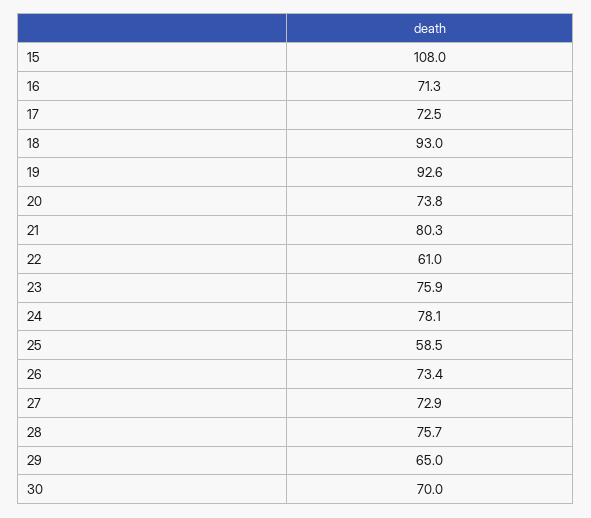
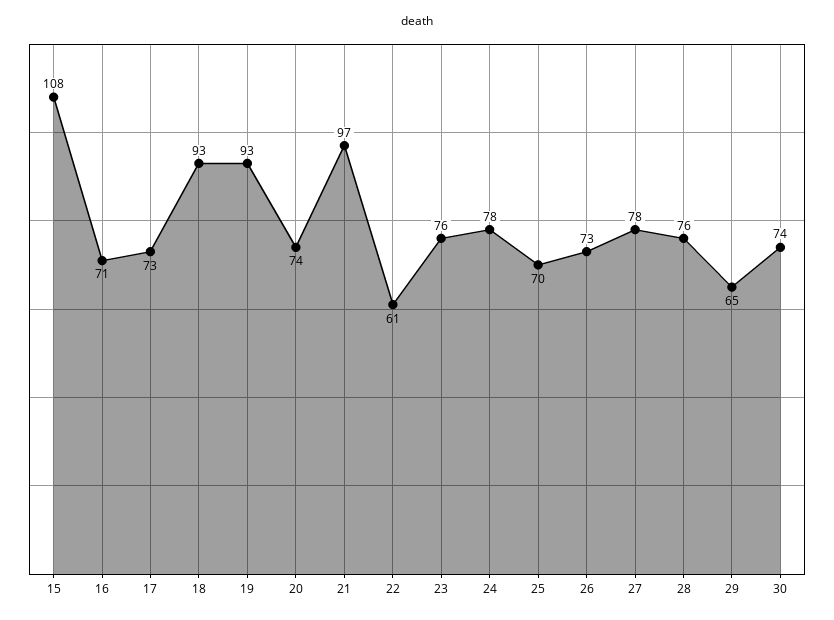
  {
    "15": 108,
    "16": 71.3,
    "17": 72.5,
    "18": 93,
    "19": 92.6,
    "20": 73.8,
-   "21": 80.3,
+   "21": 97,
    "22": 61,
    "23": 75.9,
    "24": 78.1,
-   "25": 58.5,
+   "25": 70,
    "26": 73.4,
-   "27": 72.9,
+   "27": 78,
    "28": 75.7,
    "29": 65,
-   "30": 70
+   "30": 74
  }

